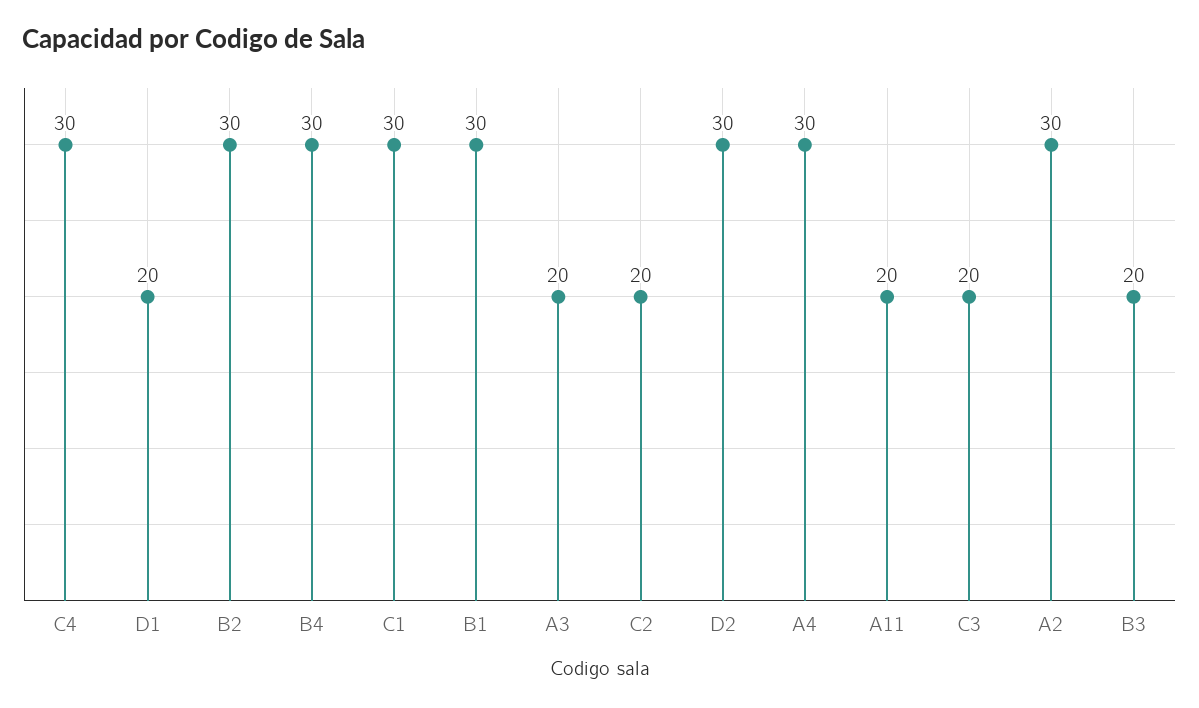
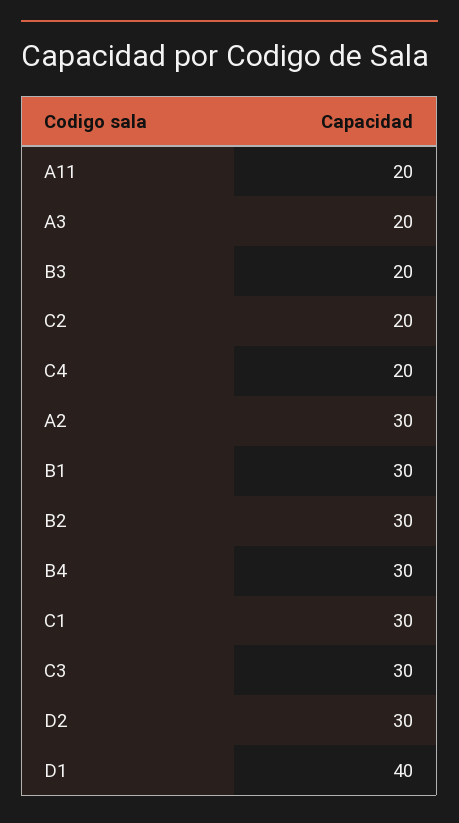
  {
-   "C4": 30,
+   "C4": 20,
-   "D1": 20,
+   "D1": 40,
    "B2": 30,
    "B4": 30,
    "C1": 30,
    "B1": 30,
    "A3": 20,
    "C2": 20,
    "D2": 30,
-   "A4": 30,
    "A11": 20,
-   "C3": 20,
+   "C3": 30,
    "A2": 30,
    "B3": 20
  }

